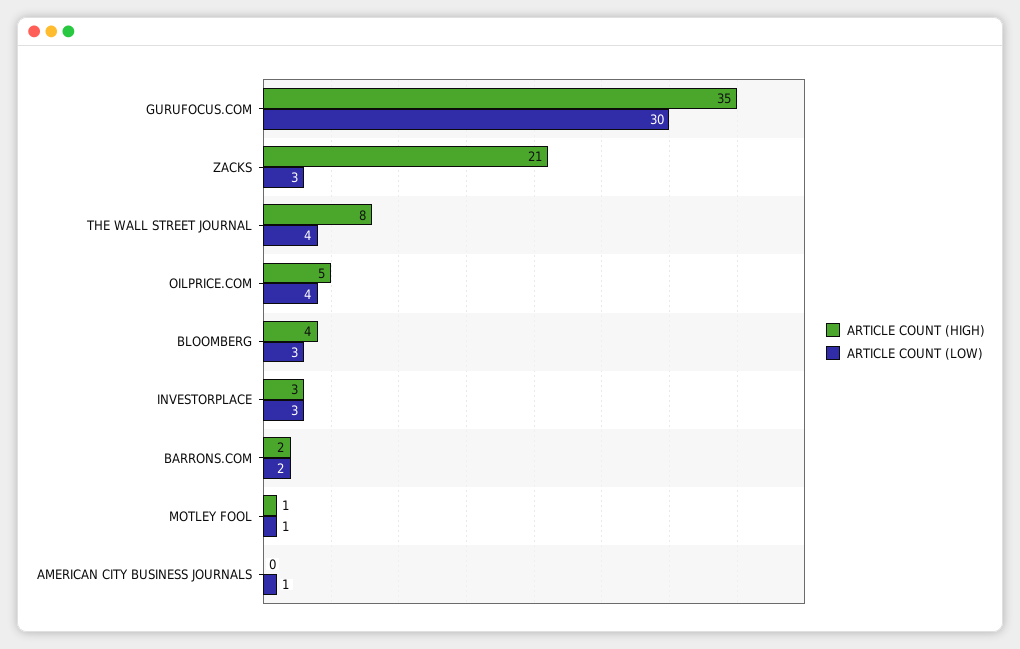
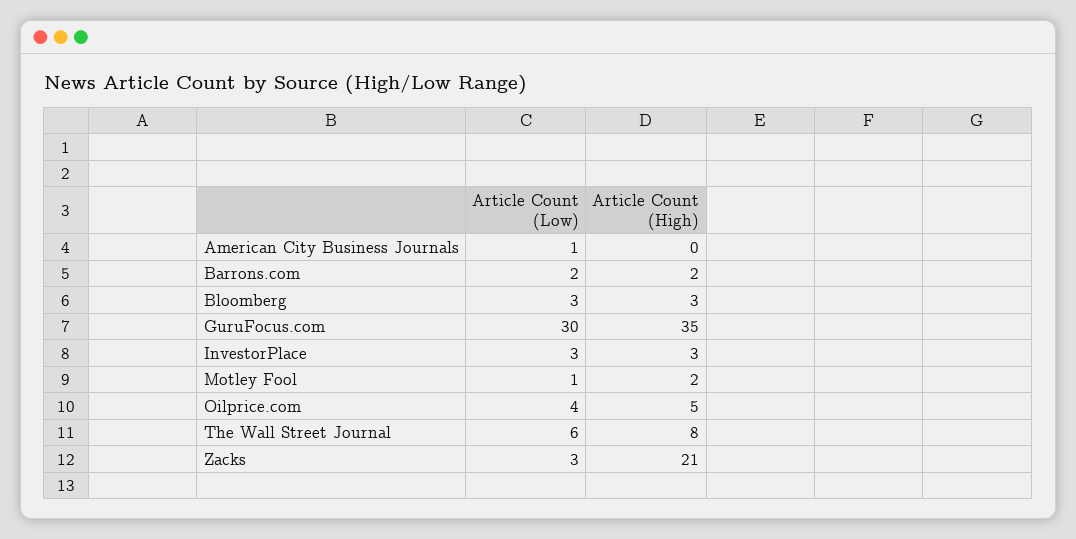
  {
    "ARTICLE COUNT (HIGH)": {
      "GURUFOCUS.COM": 35,
      "ZACKS": 21,
      "THE WALL STREET JOURNAL": 8,
      "OILPRICE.COM": 5,
-     "BLOOMBERG": 4,
+     "BLOOMBERG": 3,
      "INVESTORPLACE": 3,
      "BARRONS.COM": 2,
-     "MOTLEY FOOL": 1,
+     "MOTLEY FOOL": 2,
      "AMERICAN CITY BUSINESS JOURNALS": 0
    },
    "ARTICLE COUNT (LOW)": {
      "GURUFOCUS.COM": 30,
      "ZACKS": 3,
-     "THE WALL STREET JOURNAL": 4,
+     "THE WALL STREET JOURNAL": 6,
      "OILPRICE.COM": 4,
      "BLOOMBERG": 3,
      "INVESTORPLACE": 3,
      "BARRONS.COM": 2,
      "MOTLEY FOOL": 1,
      "AMERICAN CITY BUSINESS JOURNALS": 1
    }
  }

